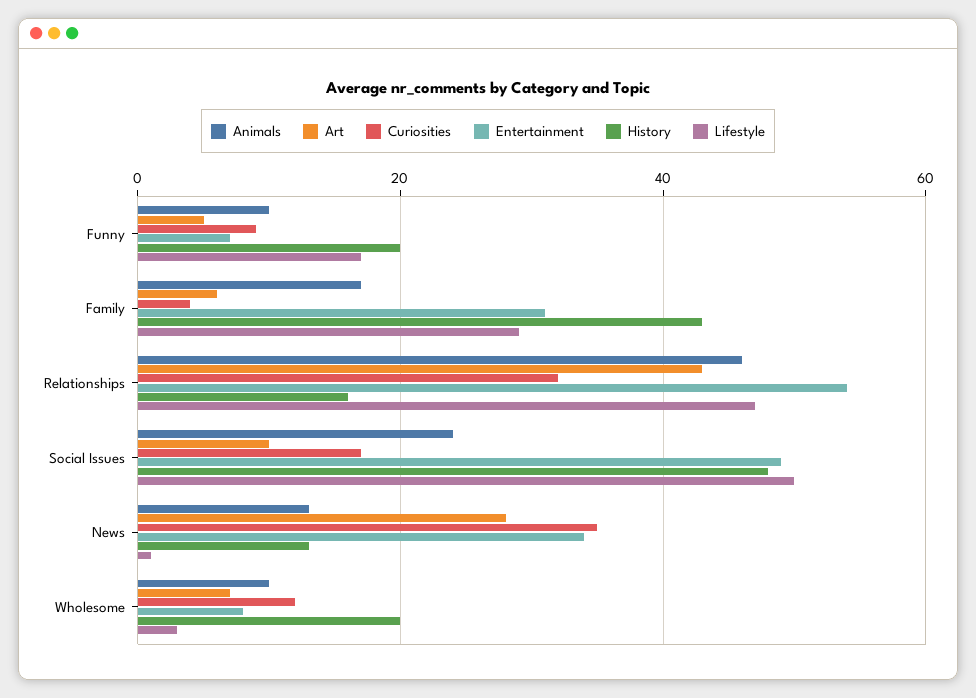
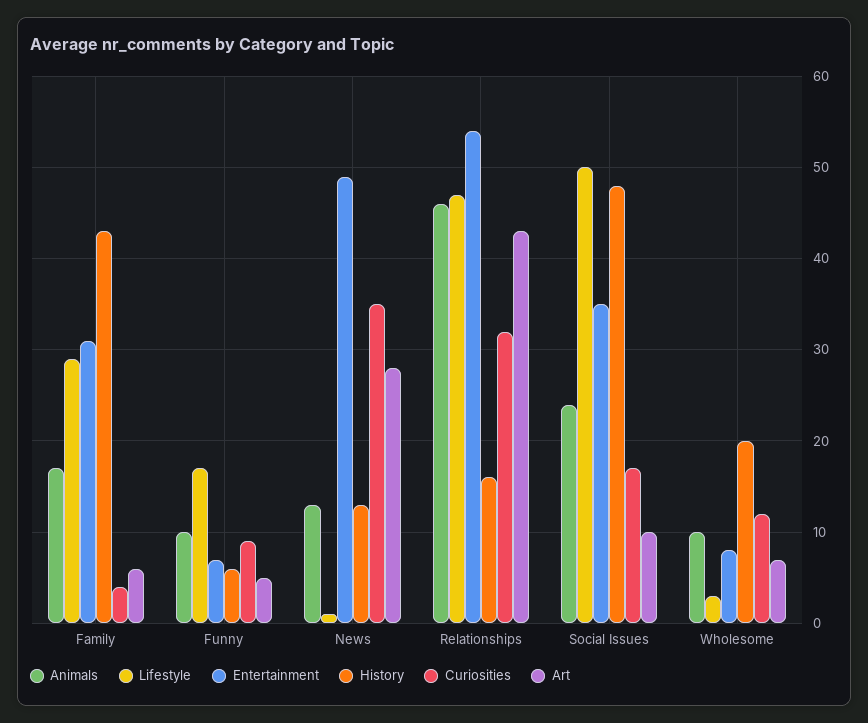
  {
    "Animals": {
      "Funny": 10,
      "Family": 17,
      "Relationships": 46,
      "Social Issues": 24,
      "News": 13,
      "Wholesome": 10
    },
    "Art": {
      "Funny": 5,
      "Family": 6,
      "Relationships": 43,
      "Social Issues": 10,
      "News": 28,
      "Wholesome": 7
    },
    "Curiosities": {
      "Funny": 9,
      "Family": 4,
      "Relationships": 32,
      "Social Issues": 17,
      "News": 35,
      "Wholesome": 12
    },
    "Entertainment": {
      "Funny": 7,
      "Family": 31,
      "Relationships": 54,
-     "Social Issues": 50,
+     "Social Issues": 35,
-     "News": 35,
+     "News": 49,
      "Wholesome": 8
    },
    "History": {
-     "Funny": 20,
+     "Funny": 6,
      "Family": 43,
      "Relationships": 16,
      "Social Issues": 48,
      "News": 13,
      "Wholesome": 20
    },
    "Lifestyle": {
      "Funny": 17,
      "Family": 29,
      "Relationships": 47,
      "Social Issues": 50,
      "News": 1,
      "Wholesome": 3
    }
  }

